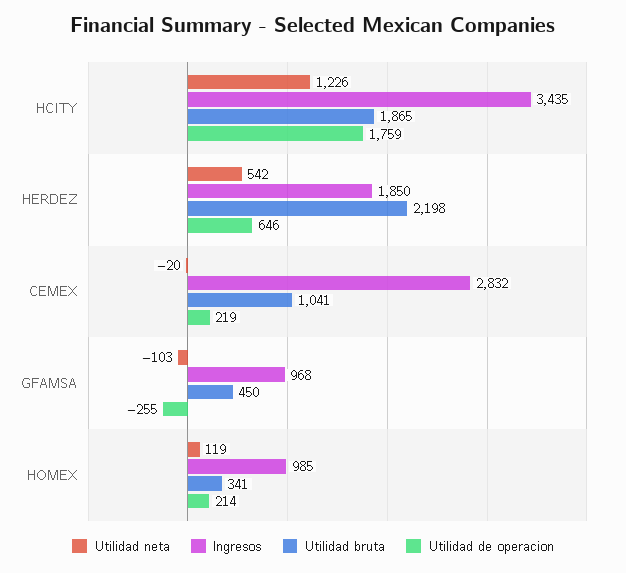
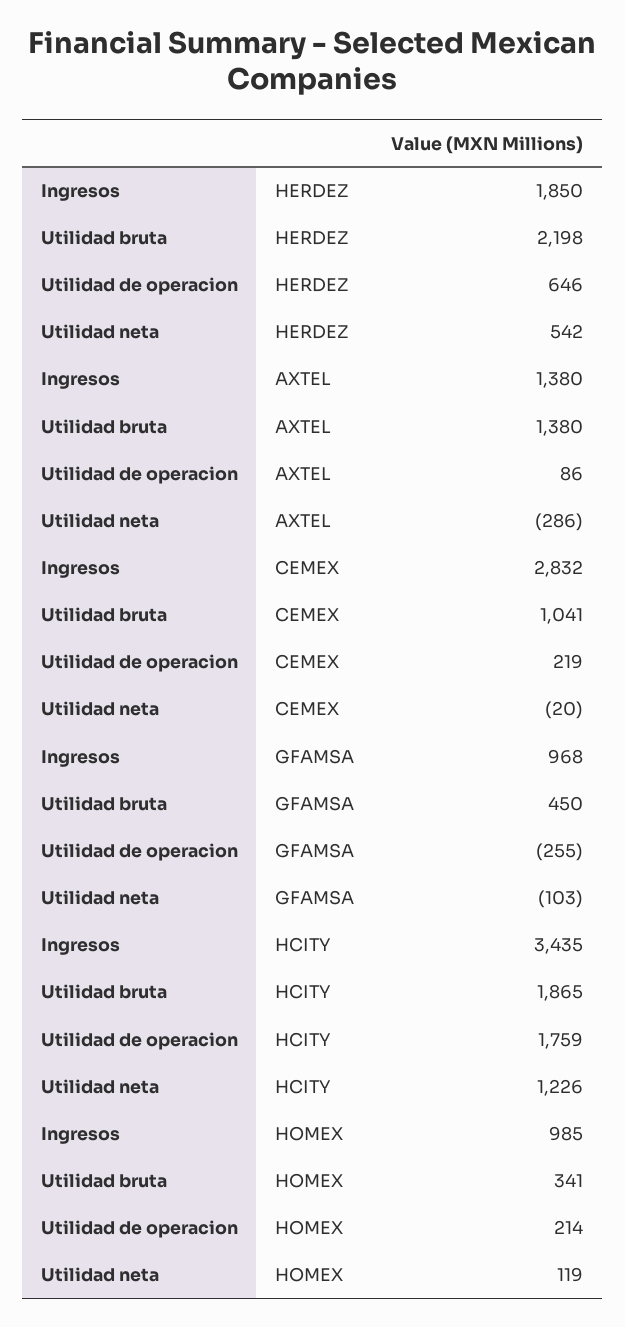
  {
    "Utilidad neta": {
      "HCITY": 1226,
      "HERDEZ": 542,
      "CEMEX": -20,
      "GFAMSA": -103,
-     "HOMEX": 119
+     "HOMEX": 119,
+     "AXTEL": -286
    },
    "Ingresos": {
      "HCITY": 3435,
      "HERDEZ": 1850,
      "CEMEX": 2832,
      "GFAMSA": 968,
-     "HOMEX": 985
+     "HOMEX": 985,
+     "AXTEL": 1380
    },
    "Utilidad bruta": {
      "HCITY": 1865,
      "HERDEZ": 2198,
      "CEMEX": 1041,
      "GFAMSA": 450,
-     "HOMEX": 341
+     "HOMEX": 341,
+     "AXTEL": 1380
    },
    "Utilidad de operacion": {
      "HCITY": 1759,
      "HERDEZ": 646,
      "CEMEX": 219,
      "GFAMSA": -255,
-     "HOMEX": 214
+     "HOMEX": 214,
+     "AXTEL": 86
    }
  }

